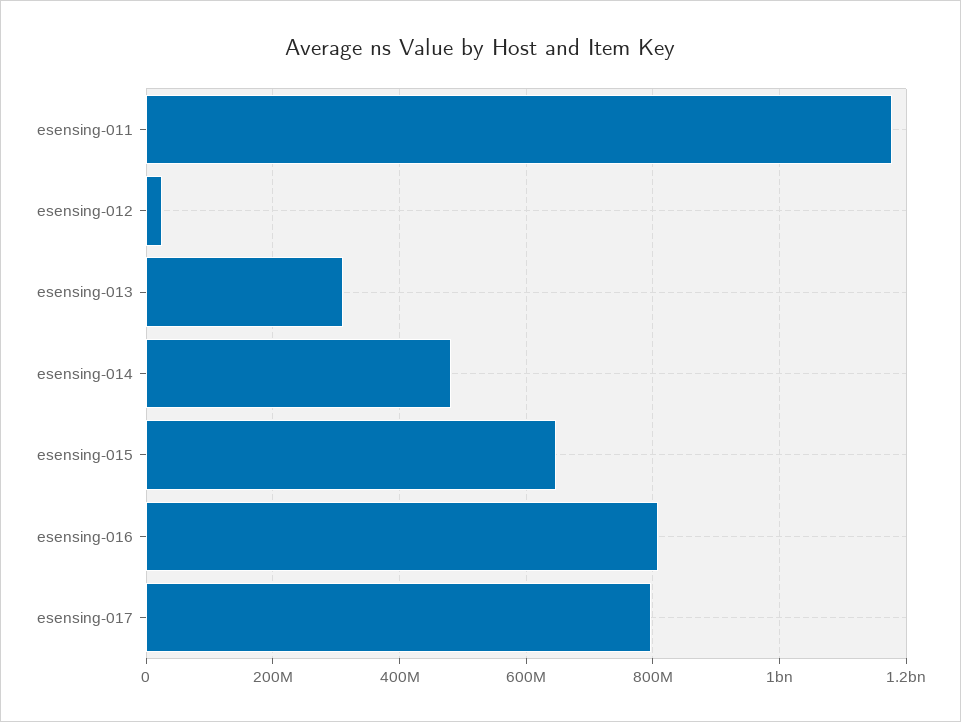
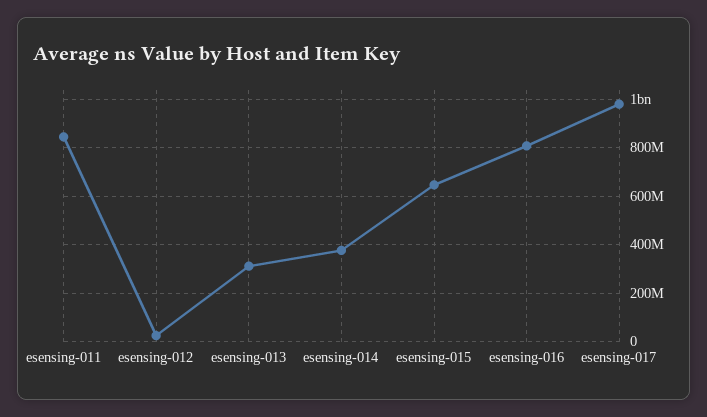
  {
-   "esensing-011": 1180000000,
+   "esensing-011": 850000000,
    "esensing-012": 20000000,
    "esensing-013": 320000000,
-   "esensing-014": 480000000,
+   "esensing-014": 375000000,
    "esensing-015": 640000000,
    "esensing-016": 800000000,
-   "esensing-017": 800000000
+   "esensing-017": 975000000
  }

